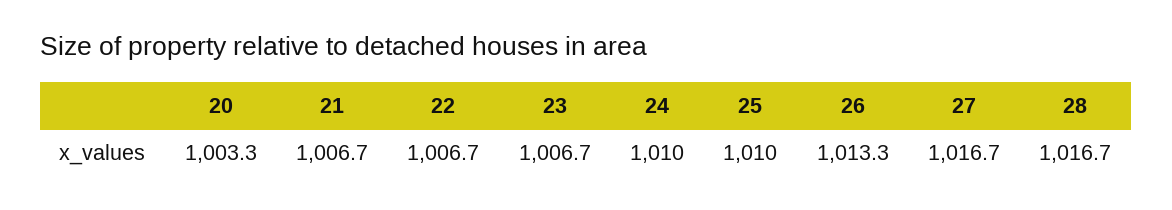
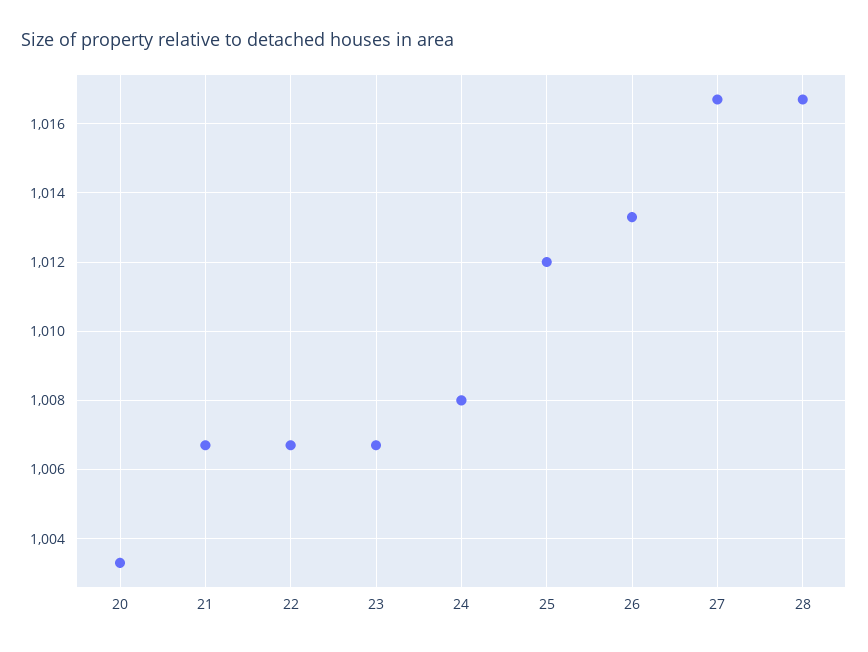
  {
    "20": 1003.3,
    "21": 1006.7,
    "22": 1006.7,
    "23": 1006.7,
-   "24": 1010,
+   "24": 1008,
-   "25": 1010,
+   "25": 1012,
    "26": 1013.3,
    "27": 1016.7,
    "28": 1016.7
  }

